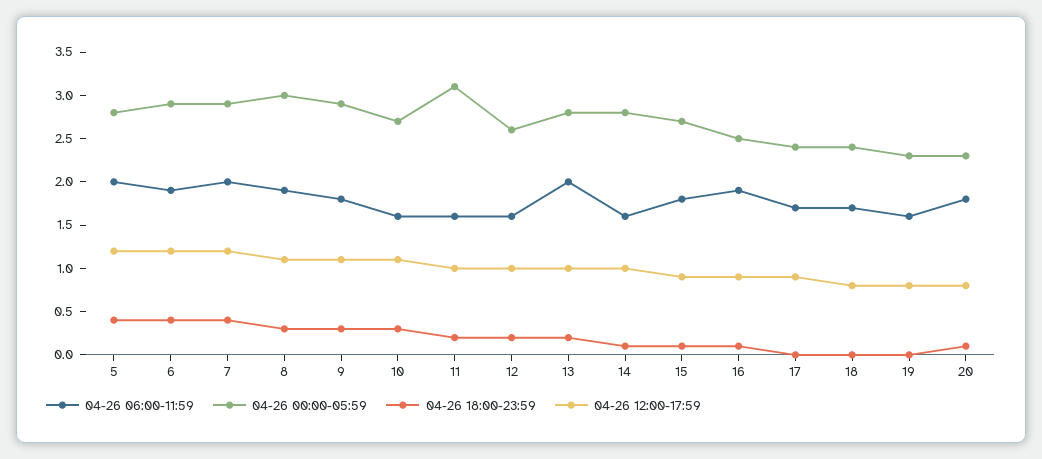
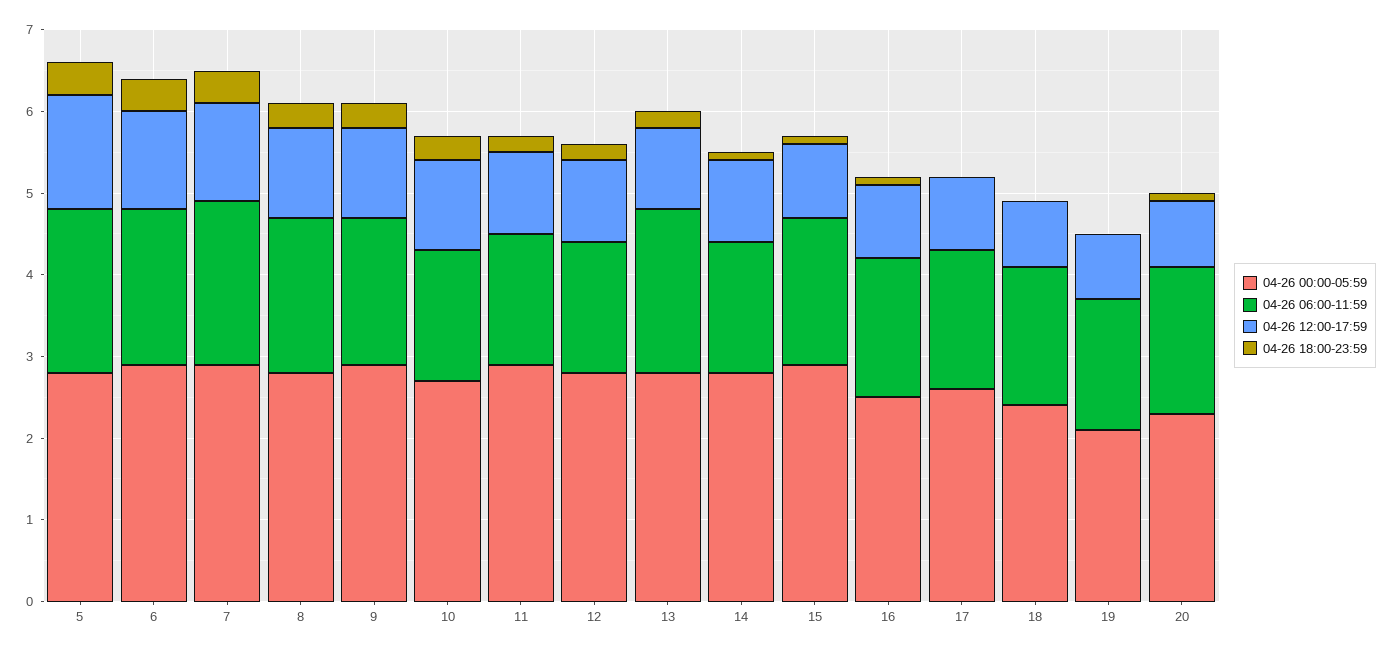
  {
    "04-26 06:00-11:59": {
      "5": 2,
      "6": 1.9,
      "7": 2,
      "8": 1.9,
      "9": 1.8,
      "10": 1.6,
      "11": 1.6,
      "12": 1.6,
      "13": 2,
      "14": 1.6,
      "15": 1.8,
-     "16": 1.9,
+     "16": 1.7,
      "17": 1.7,
      "18": 1.7,
      "19": 1.6,
      "20": 1.8
    },
    "04-26 00:00-05:59": {
      "5": 2.8,
      "6": 2.9,
      "7": 2.9,
-     "8": 3,
+     "8": 2.8,
      "9": 2.9,
      "10": 2.7,
-     "11": 3.1,
+     "11": 2.9,
-     "12": 2.6,
+     "12": 2.8,
      "13": 2.8,
      "14": 2.8,
-     "15": 2.7,
+     "15": 2.9,
      "16": 2.5,
-     "17": 2.4,
+     "17": 2.6,
      "18": 2.4,
-     "19": 2.3,
+     "19": 2.1,
      "20": 2.3
    },
    "04-26 18:00-23:59": {
      "5": 0.4,
      "6": 0.4,
      "7": 0.4,
      "8": 0.3,
      "9": 0.3,
      "10": 0.3,
      "11": 0.2,
      "12": 0.2,
      "13": 0.2,
      "14": 0.1,
      "15": 0.1,
      "16": 0.1,
      "17": 0,
      "18": 0,
      "19": 0,
      "20": 0.1
    },
    "04-26 12:00-17:59": {
-     "5": 1.2,
+     "5": 1.4,
      "6": 1.2,
      "7": 1.2,
      "8": 1.1,
      "9": 1.1,
      "10": 1.1,
      "11": 1,
      "12": 1,
      "13": 1,
      "14": 1,
      "15": 0.9,
      "16": 0.9,
      "17": 0.9,
      "18": 0.8,
      "19": 0.8,
      "20": 0.8
    }
  }

